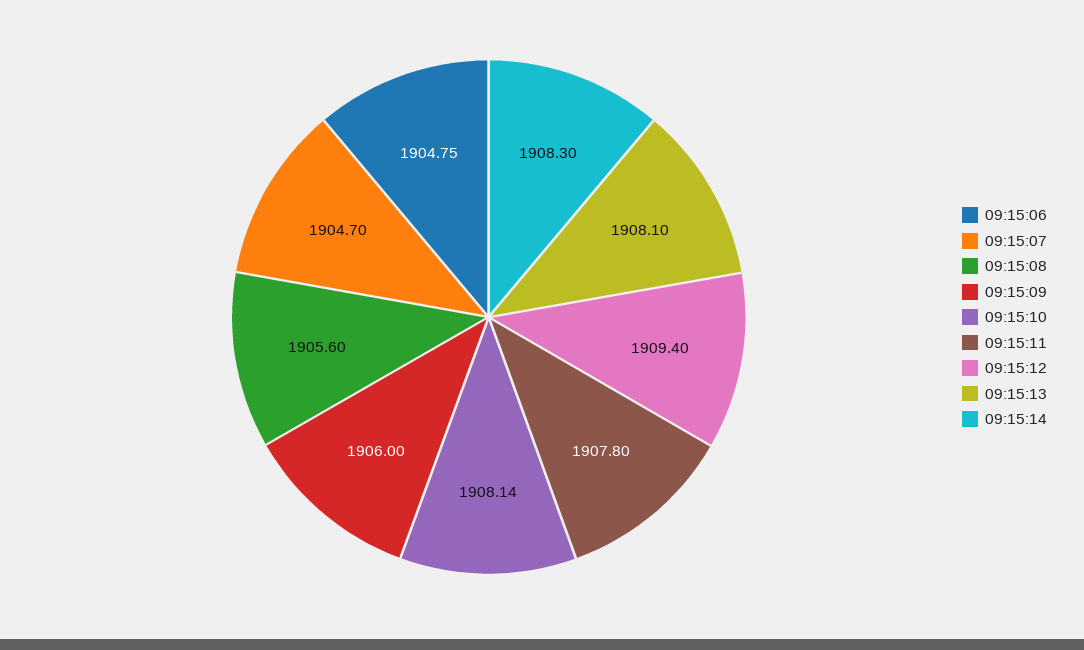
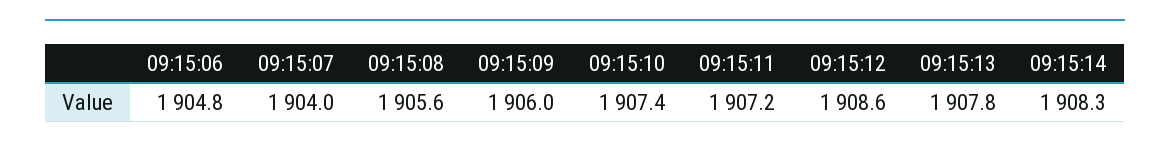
  {
    "09:15:06": 1904.75,
-   "09:15:07": 1904.7,
+   "09:15:07": 1904,
    "09:15:08": 1905.6,
    "09:15:09": 1906,
-   "09:15:10": 1908.14,
+   "09:15:10": 1907.4,
-   "09:15:11": 1907.8,
+   "09:15:11": 1907.2,
-   "09:15:12": 1909.4,
+   "09:15:12": 1908.6,
-   "09:15:13": 1908.1,
+   "09:15:13": 1907.8,
    "09:15:14": 1908.3
  }

